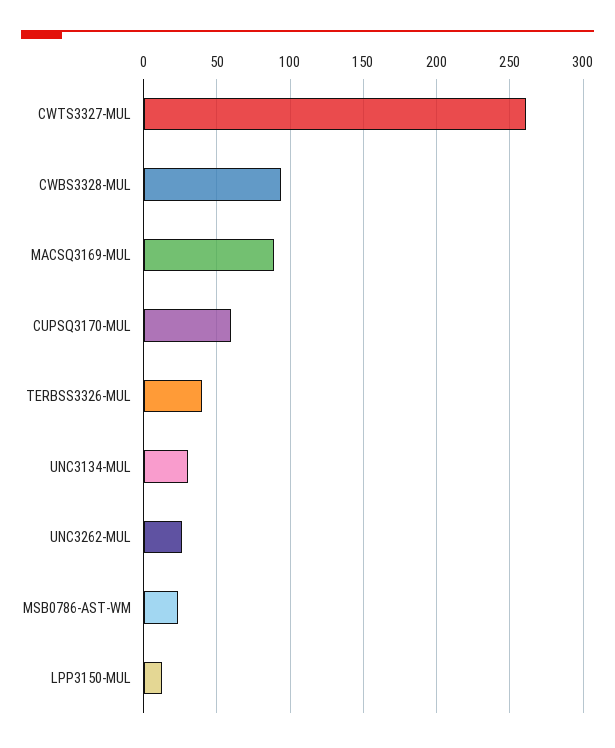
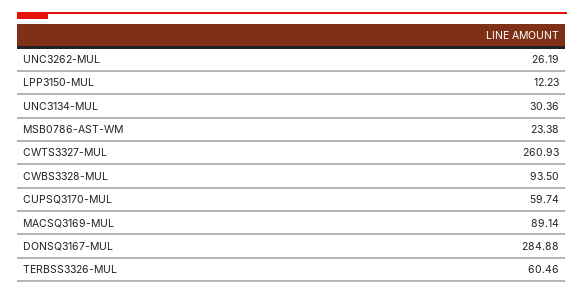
  {
    "CWTS3327-MUL": 260.93,
    "CWBS3328-MUL": 93.5,
    "MACSQ3169-MUL": 89.14,
    "CUPSQ3170-MUL": 59.74,
-   "TERBSS3326-MUL": 40,
+   "TERBSS3326-MUL": 60.46,
    "UNC3134-MUL": 30.36,
    "UNC3262-MUL": 26.19,
    "MSB0786-AST-WM": 23.38,
-   "LPP3150-MUL": 12.23
+   "LPP3150-MUL": 12.23,
+   "DONSQ3167-MUL": 284.88
  }

